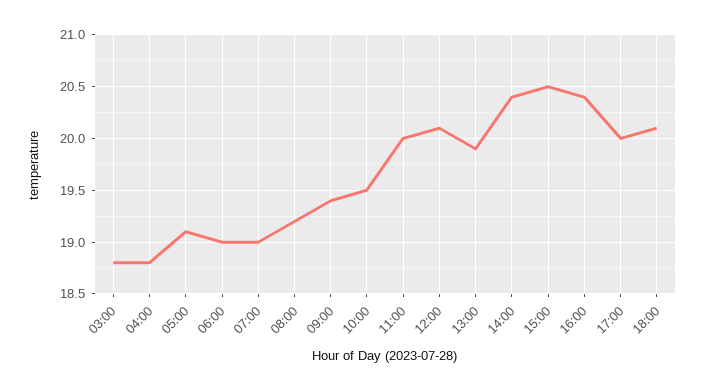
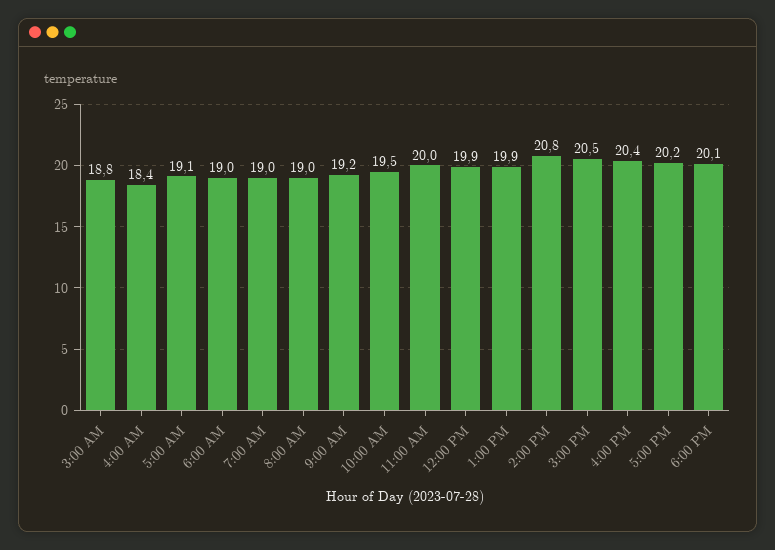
  {
    "03:00": 18.8,
-   "04:00": 18.8,
+   "04:00": 18.4,
    "05:00": 19.1,
    "06:00": 19,
    "07:00": 19,
-   "08:00": 19.2,
+   "08:00": 19,
-   "09:00": 19.4,
+   "09:00": 19.2,
    "10:00": 19.5,
    "11:00": 20,
-   "12:00": 20.1,
+   "12:00": 19.9,
    "13:00": 19.9,
-   "14:00": 20.4,
+   "14:00": 20.8,
    "15:00": 20.5,
    "16:00": 20.4,
-   "17:00": 20,
+   "17:00": 20.2,
    "18:00": 20.1
  }

